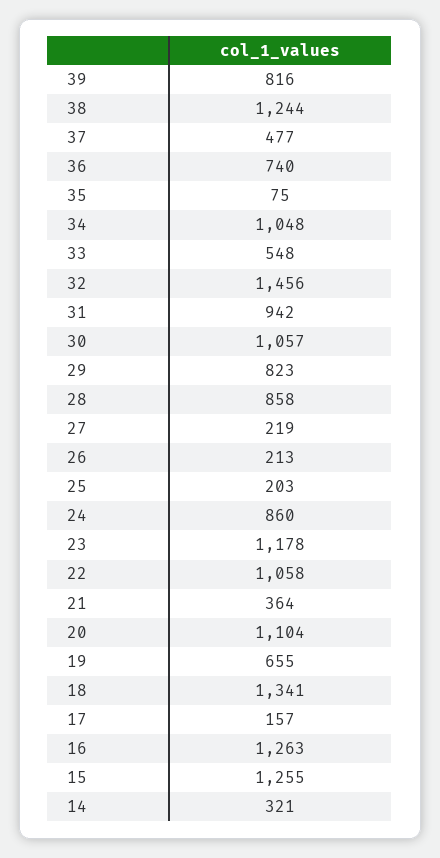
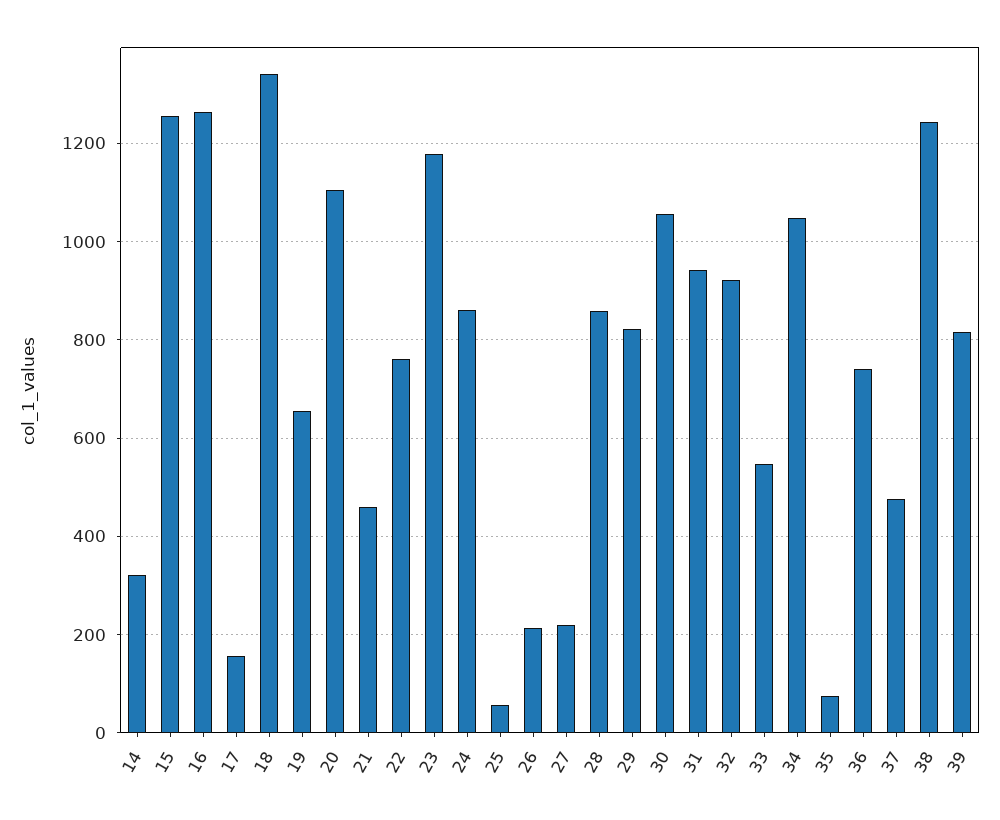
  {
    "39": 816,
    "38": 1244,
    "37": 477,
    "36": 740,
    "35": 75,
    "34": 1048,
    "33": 548,
-   "32": 1456,
+   "32": 920,
    "31": 942,
    "30": 1057,
    "29": 823,
    "28": 858,
    "27": 219,
    "26": 213,
-   "25": 203,
+   "25": 60,
    "24": 860,
    "23": 1178,
-   "22": 1058,
+   "22": 760,
-   "21": 364,
+   "21": 460,
    "20": 1104,
    "19": 655,
    "18": 1341,
    "17": 157,
    "16": 1263,
    "15": 1255,
    "14": 321
  }

